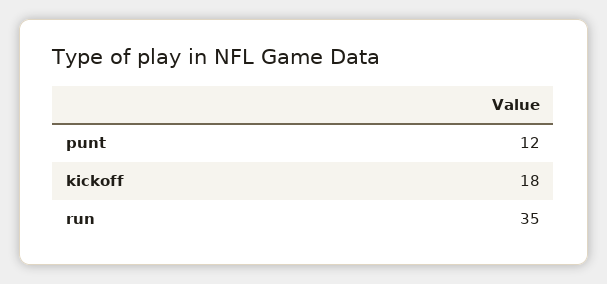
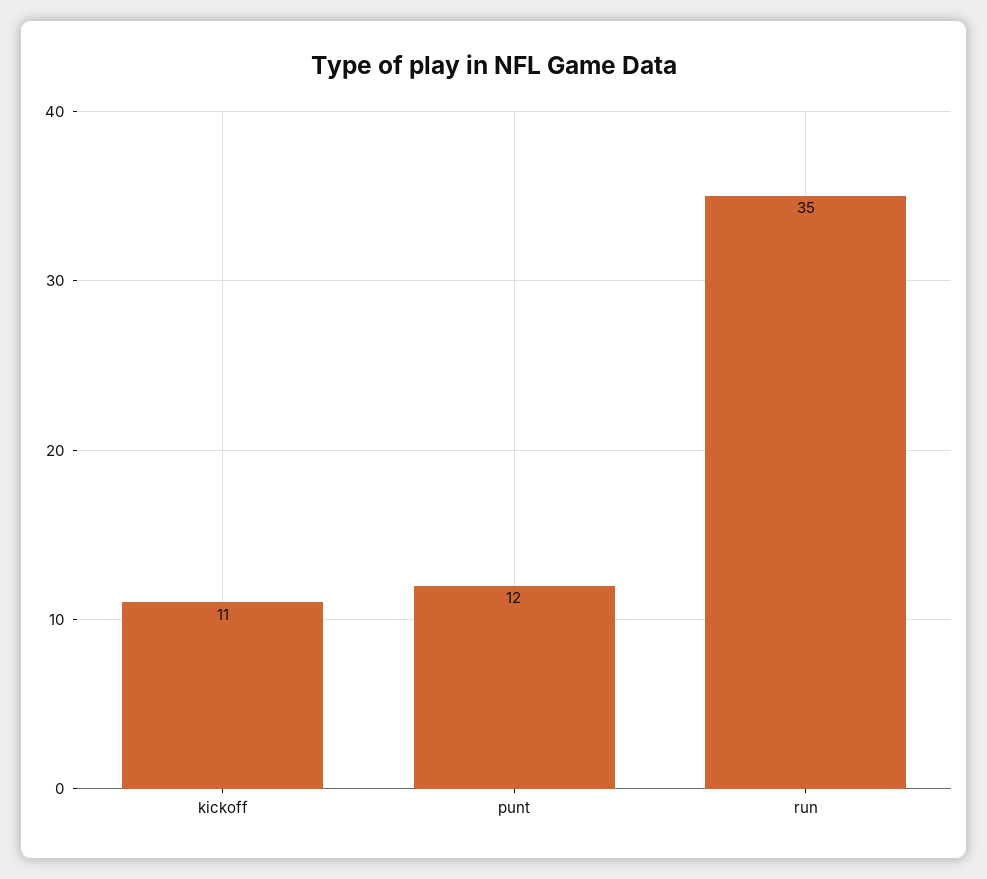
  {
    "punt": 12,
-   "kickoff": 18,
+   "kickoff": 11,
    "run": 35
  }

